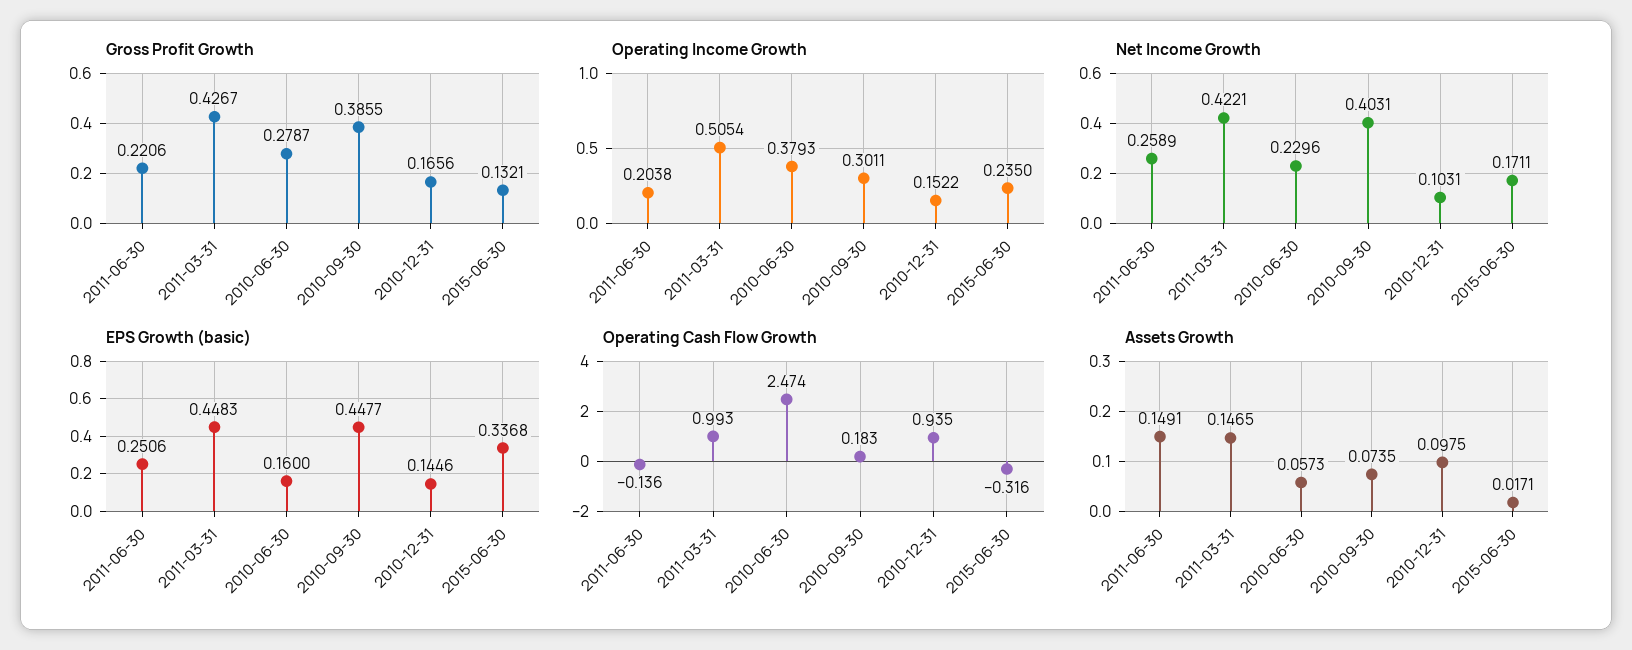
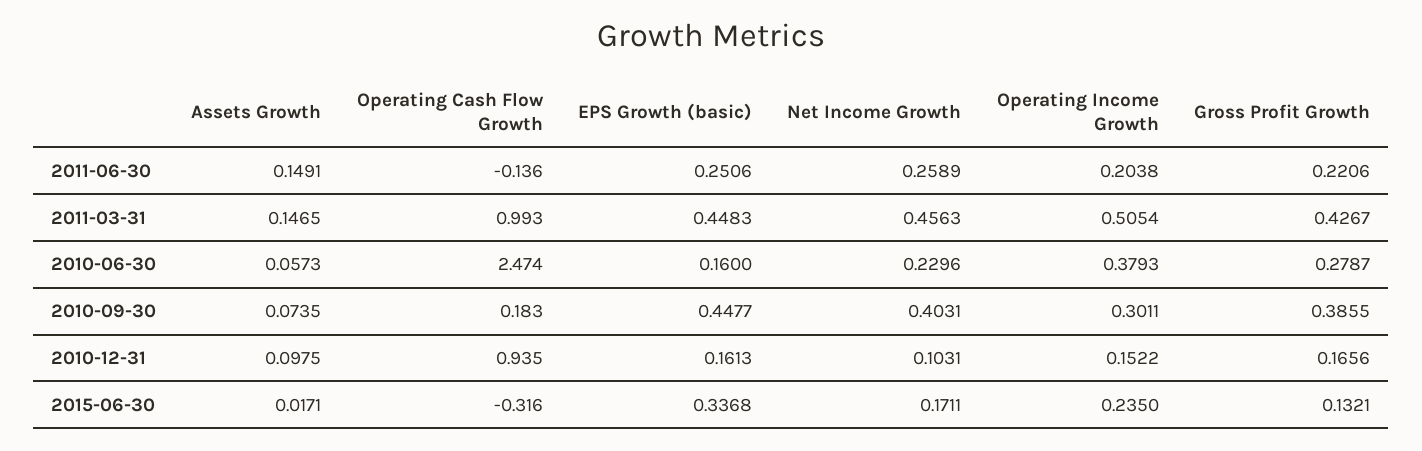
  {
    "Gross Profit Growth": {
      "2011-06-30": 0.2206,
      "2011-03-31": 0.4267,
      "2010-06-30": 0.2787,
      "2010-09-30": 0.3855,
      "2010-12-31": 0.1656,
      "2015-06-30": 0.1321
    },
    "Operating Income Growth": {
      "2011-06-30": 0.2038,
      "2011-03-31": 0.5054,
      "2010-06-30": 0.3793,
      "2010-09-30": 0.3011,
      "2010-12-31": 0.1522,
      "2015-06-30": 0.235
    },
    "Net Income Growth": {
      "2011-06-30": 0.2589,
-     "2011-03-31": 0.4221,
+     "2011-03-31": 0.4563,
      "2010-06-30": 0.2296,
      "2010-09-30": 0.4031,
      "2010-12-31": 0.1031,
      "2015-06-30": 0.1711
    },
    "EPS Growth (basic)": {
      "2011-06-30": 0.2506,
      "2011-03-31": 0.4483,
      "2010-06-30": 0.16,
      "2010-09-30": 0.4477,
-     "2010-12-31": 0.1446,
+     "2010-12-31": 0.1613,
      "2015-06-30": 0.3368
    },
    "Operating Cash Flow Growth": {
      "2011-06-30": -0.136,
      "2011-03-31": 0.993,
      "2010-06-30": 2.474,
      "2010-09-30": 0.183,
      "2010-12-31": 0.935,
      "2015-06-30": -0.316
    },
    "Assets Growth": {
      "2011-06-30": 0.1491,
      "2011-03-31": 0.1465,
      "2010-06-30": 0.0573,
      "2010-09-30": 0.0735,
      "2010-12-31": 0.0975,
      "2015-06-30": 0.0171
    }
  }

